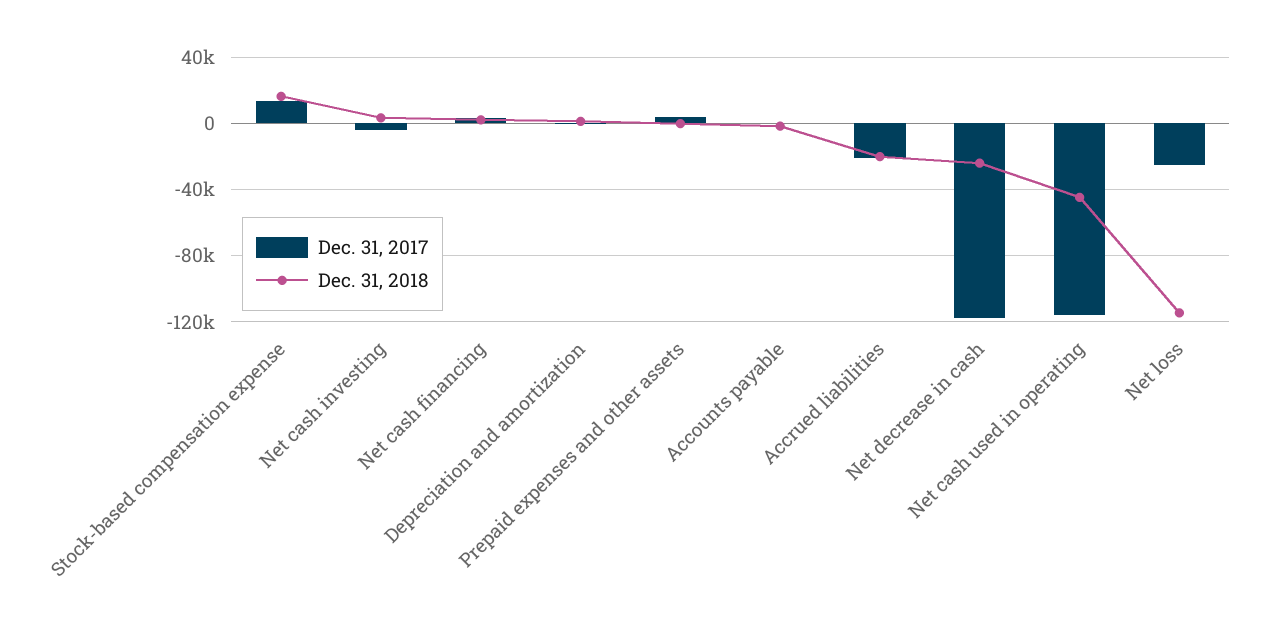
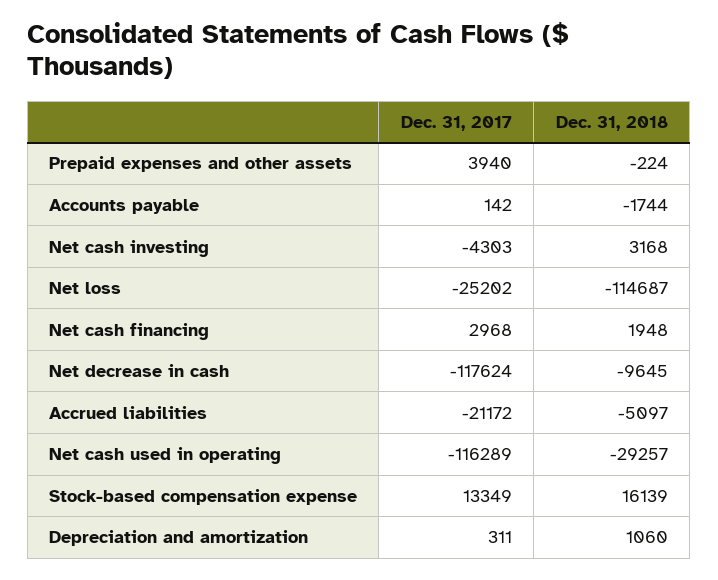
  {
    "Dec. 31, 2017": {
      "Stock-based compensation expense": 13349,
      "Net cash investing": -4303,
      "Net cash financing": 2968,
      "Depreciation and amortization": 311,
      "Prepaid expenses and other assets": 3940,
      "Accounts payable": 142,
      "Accrued liabilities": -21172,
      "Net decrease in cash": -117624,
      "Net cash used in operating": -116289,
      "Net loss": -25202
    },
    "Dec. 31, 2018": {
      "Stock-based compensation expense": 16139,
      "Net cash investing": 3168,
      "Net cash financing": 1948,
      "Depreciation and amortization": 1060,
      "Prepaid expenses and other assets": -224,
      "Accounts payable": -1744,
-     "Accrued liabilities": -20000,
+     "Accrued liabilities": -5097,
-     "Net decrease in cash": -25000,
+     "Net decrease in cash": -9645,
-     "Net cash used in operating": -45000,
+     "Net cash used in operating": -29257,
      "Net loss": -114687
    }
  }

